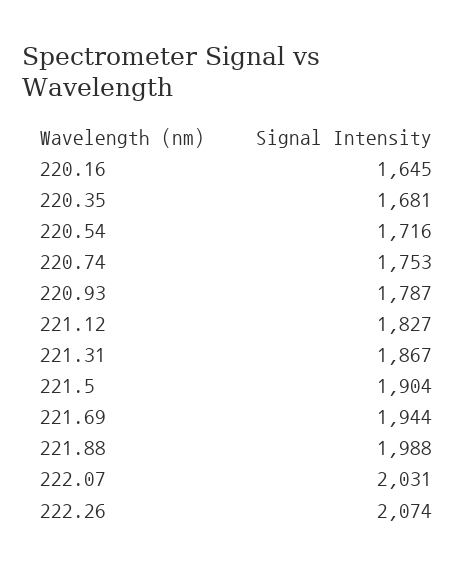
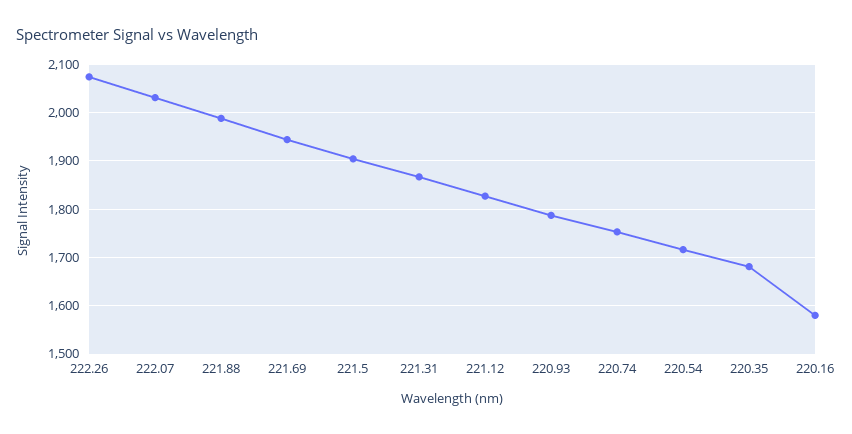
  {
-   "220.16": 1645,
+   "220.16": 1580,
    "220.35": 1681,
    "220.54": 1716,
    "220.74": 1753,
    "220.93": 1787,
    "221.12": 1827,
    "221.31": 1867,
    "221.5": 1904,
    "221.69": 1944,
    "221.88": 1988,
    "222.07": 2031,
    "222.26": 2074
  }

